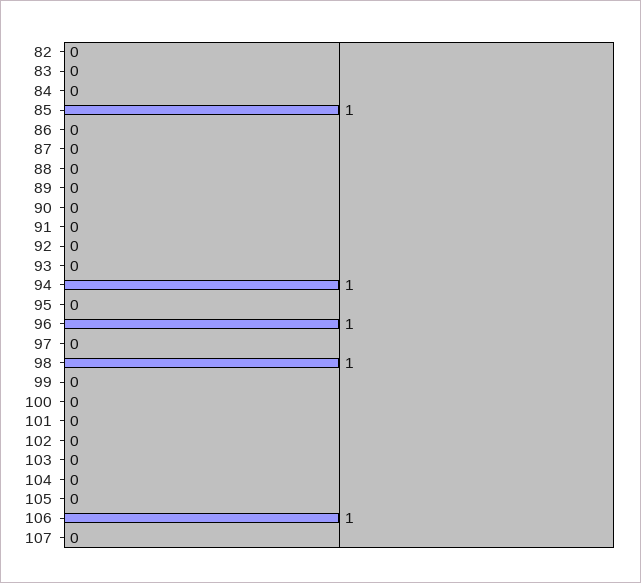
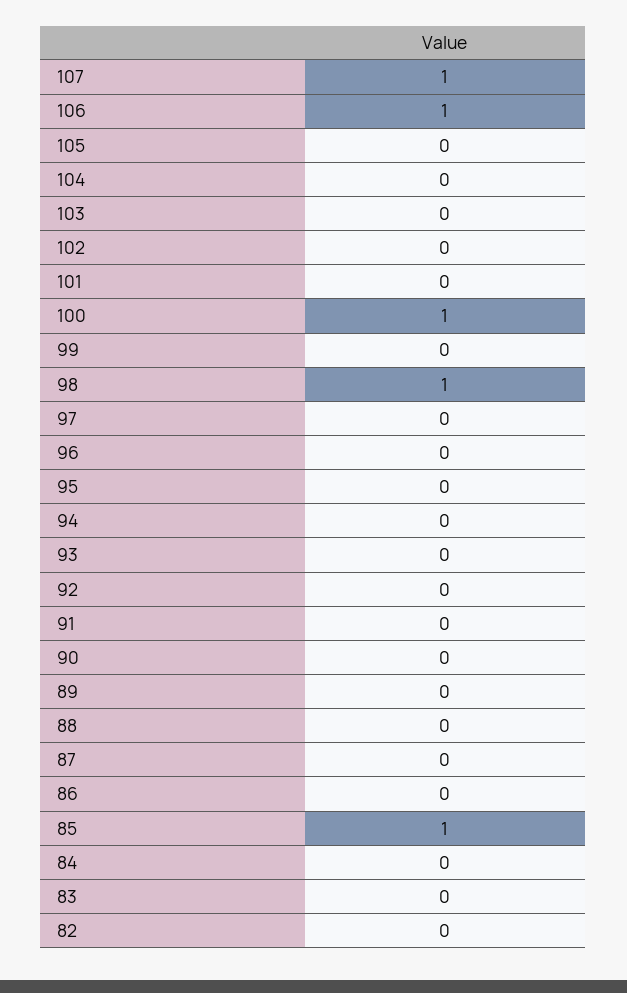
  {
    "82": 0,
    "83": 0,
    "84": 0,
    "85": 1,
    "86": 0,
    "87": 0,
    "88": 0,
    "89": 0,
    "90": 0,
    "91": 0,
    "92": 0,
    "93": 0,
-   "94": 1,
+   "94": 0,
    "95": 0,
-   "96": 1,
+   "96": 0,
    "97": 0,
    "98": 1,
    "99": 0,
-   "100": 0,
+   "100": 1,
    "101": 0,
    "102": 0,
    "103": 0,
    "104": 0,
    "105": 0,
    "106": 1,
-   "107": 0
+   "107": 1
  }

